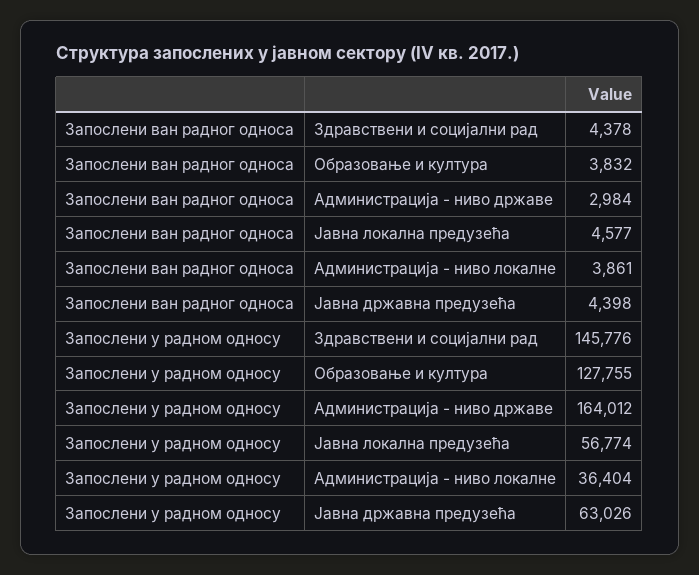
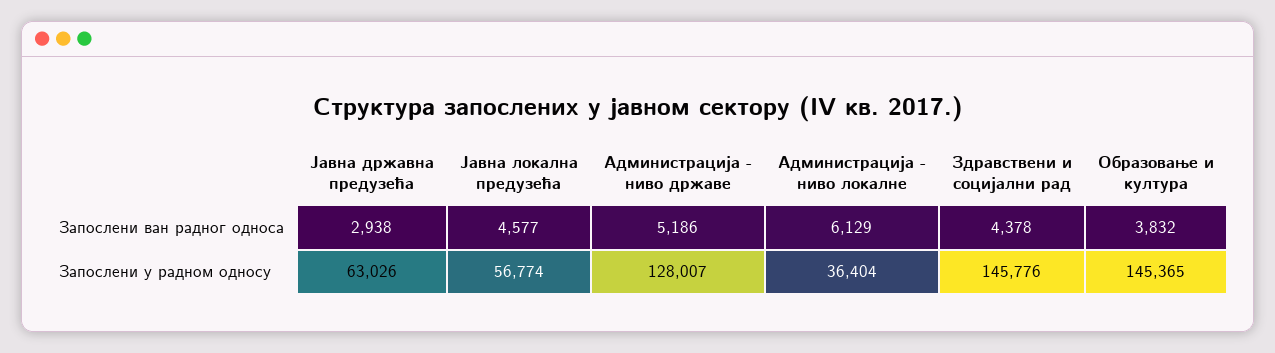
  {
    "Запослени ван радног односа": {
      "Здравствени и социјални рад": 4378,
      "Образовање и култура": 3832,
-     "Администрација - ниво државе": 2984,
+     "Администрација - ниво државе": 5186,
      "Јавна локална предузећа": 4577,
-     "Администрација - ниво локалне": 3861,
+     "Администрација - ниво локалне": 6129,
-     "Јавна државна предузећа": 4398
+     "Јавна државна предузећа": 2938
    },
    "Запослени у радном односу": {
      "Здравствени и социјални рад": 145776,
-     "Образовање и култура": 127755,
+     "Образовање и култура": 145365,
-     "Администрација - ниво државе": 164012,
+     "Администрација - ниво државе": 128007,
      "Јавна локална предузећа": 56774,
      "Администрација - ниво локалне": 36404,
      "Јавна државна предузећа": 63026
    }
  }

